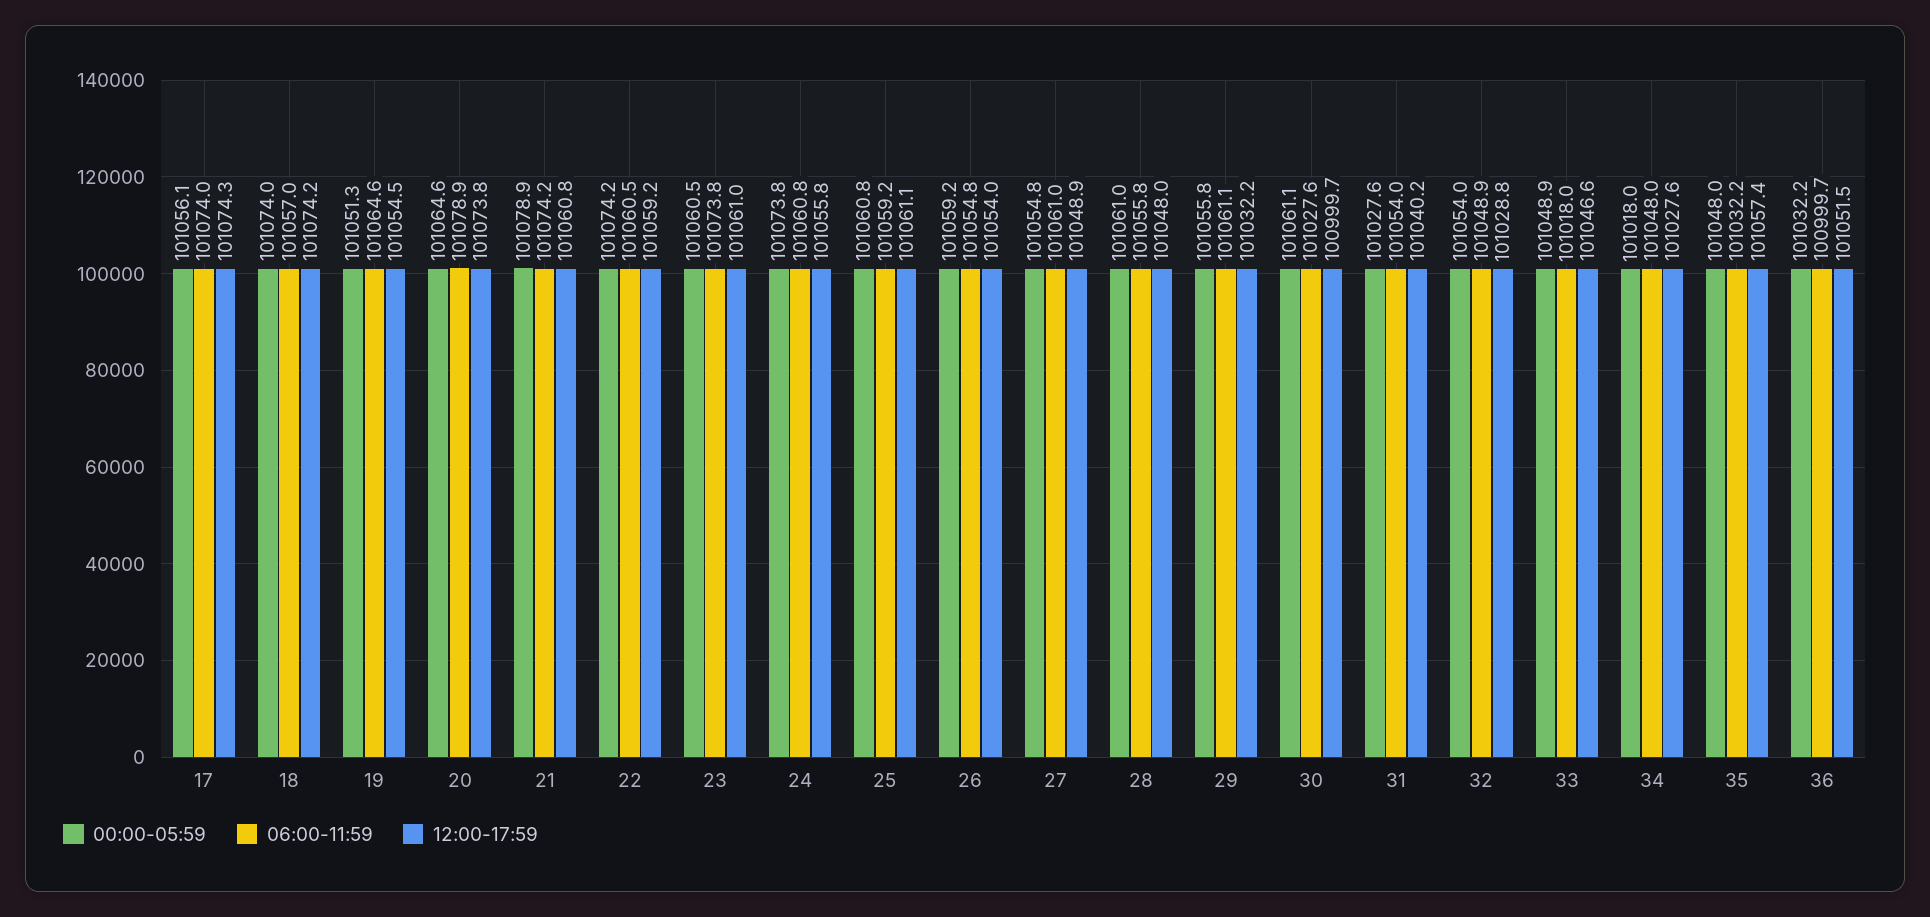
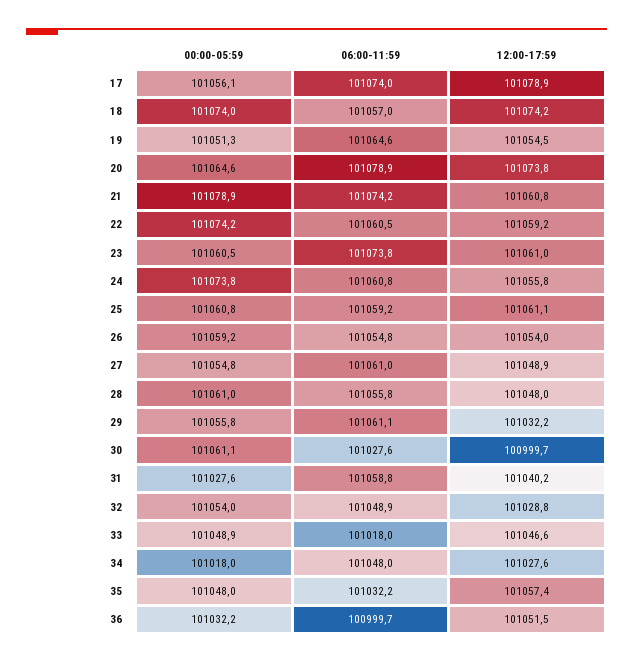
  {
    "00:00-05:59": {
      "17": 101056.1,
      "18": 101074,
      "19": 101051.3,
      "20": 101064.6,
      "21": 101078.9,
      "22": 101074.2,
      "23": 101060.5,
      "24": 101073.8,
      "25": 101060.8,
      "26": 101059.2,
      "27": 101054.8,
      "28": 101061,
      "29": 101055.8,
      "30": 101061.1,
      "31": 101027.6,
      "32": 101054,
      "33": 101048.9,
      "34": 101018,
      "35": 101048,
      "36": 101032.2
    },
    "06:00-11:59": {
      "17": 101074,
      "18": 101057,
      "19": 101064.6,
      "20": 101078.9,
      "21": 101074.2,
      "22": 101060.5,
      "23": 101073.8,
      "24": 101060.8,
      "25": 101059.2,
      "26": 101054.8,
      "27": 101061,
      "28": 101055.8,
      "29": 101061.1,
      "30": 101027.6,
-     "31": 101054,
+     "31": 101058.8,
      "32": 101048.9,
      "33": 101018,
      "34": 101048,
      "35": 101032.2,
      "36": 100999.7
    },
    "12:00-17:59": {
-     "17": 101074.3,
+     "17": 101078.9,
      "18": 101074.2,
      "19": 101054.5,
      "20": 101073.8,
      "21": 101060.8,
      "22": 101059.2,
      "23": 101061,
      "24": 101055.8,
      "25": 101061.1,
      "26": 101054,
      "27": 101048.9,
      "28": 101048,
      "29": 101032.2,
      "30": 100999.7,
      "31": 101040.2,
      "32": 101028.8,
      "33": 101046.6,
      "34": 101027.6,
      "35": 101057.4,
      "36": 101051.5
    }
  }

